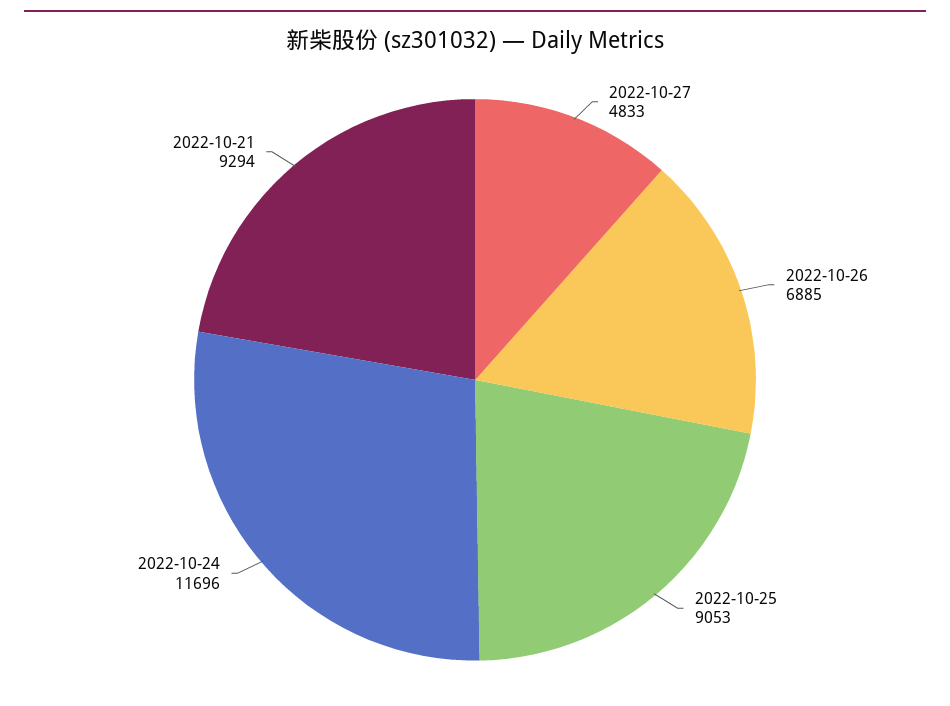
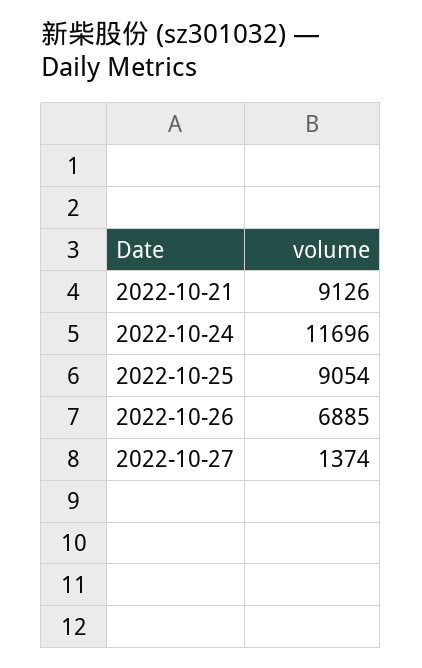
  {
-   "2022-10-27": 4833,
+   "2022-10-27": 1374,
    "2022-10-26": 6885,
-   "2022-10-25": 9053,
+   "2022-10-25": 9054,
    "2022-10-24": 11696,
-   "2022-10-21": 9294
+   "2022-10-21": 9126
  }

